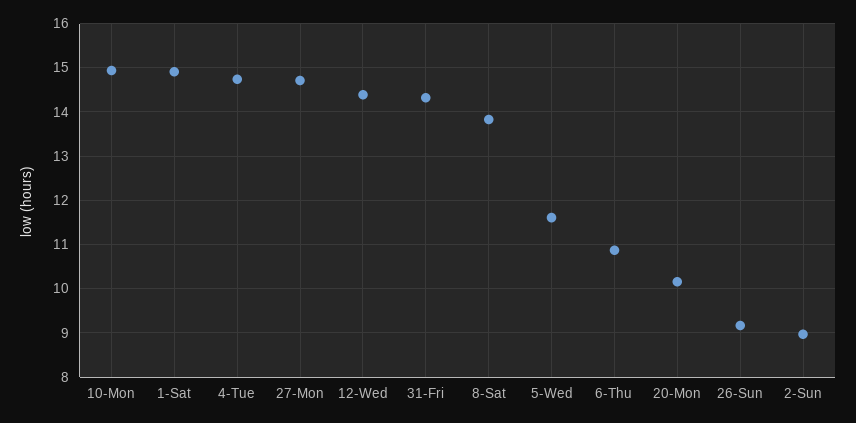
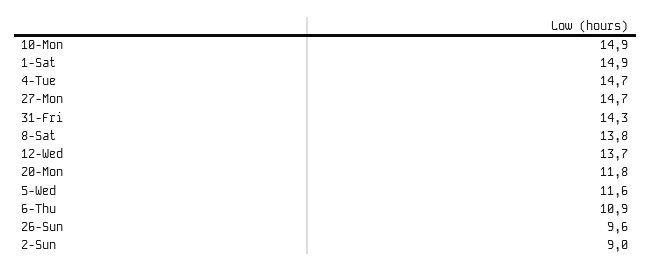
  {
    "10-Mon": 14.9,
    "1-Sat": 14.9,
    "4-Tue": 14.7,
    "27-Mon": 14.7,
-   "12-Wed": 14.4,
+   "12-Wed": 13.7,
    "31-Fri": 14.3,
    "8-Sat": 13.8,
    "5-Wed": 11.6,
    "6-Thu": 10.9,
-   "20-Mon": 10.2,
+   "20-Mon": 11.8,
-   "26-Sun": 9.2,
+   "26-Sun": 9.6,
    "2-Sun": 9
  }

